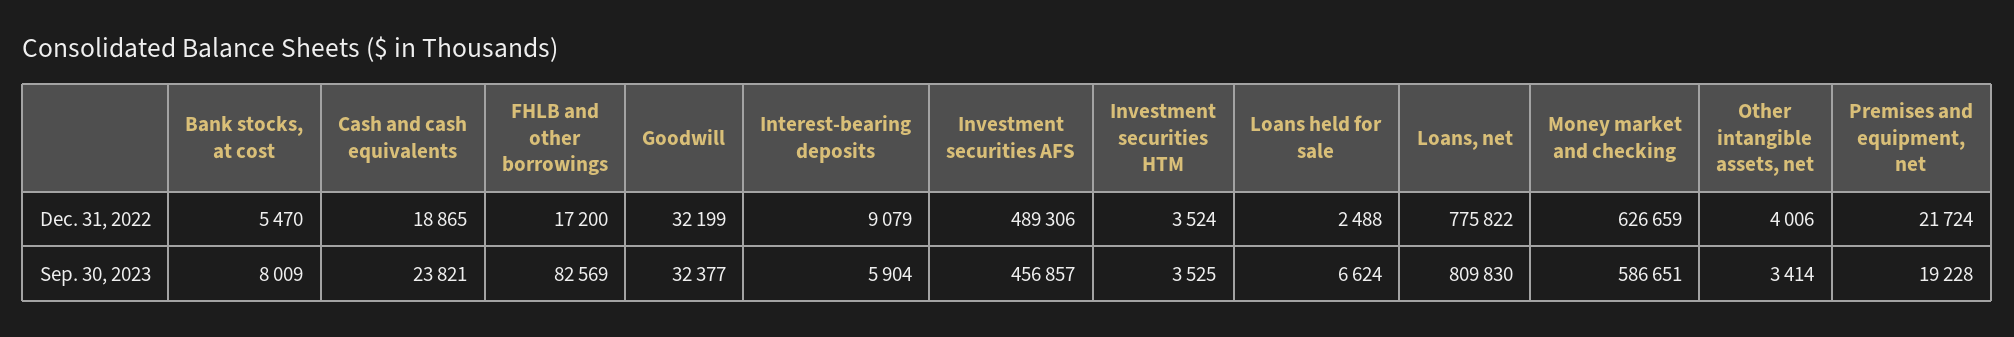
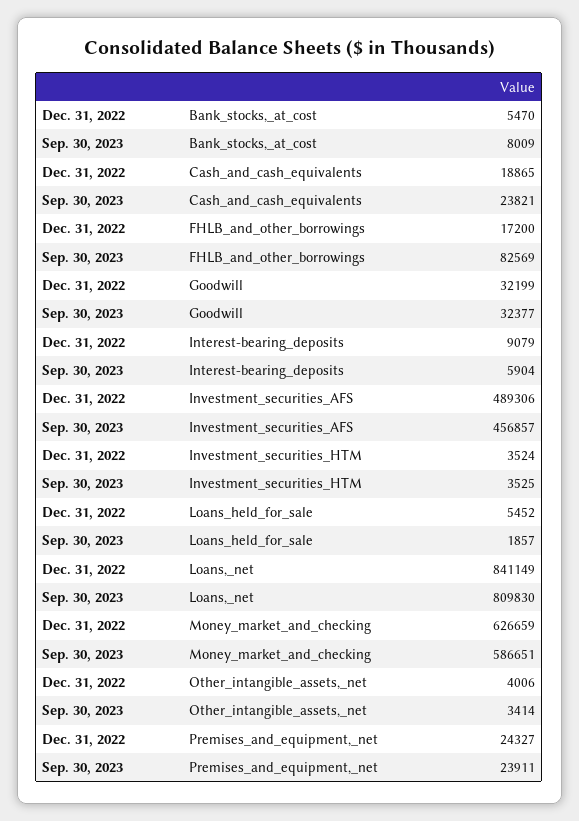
  {
    "Bank stocks, at cost": {
      "Dec. 31, 2022": 5470,
      "Sep. 30, 2023": 8009
    },
    "Cash and cash equivalents": {
      "Dec. 31, 2022": 18865,
      "Sep. 30, 2023": 23821
    },
    "FHLB and other borrowings": {
      "Dec. 31, 2022": 17200,
      "Sep. 30, 2023": 82569
    },
    "Goodwill": {
      "Dec. 31, 2022": 32199,
      "Sep. 30, 2023": 32377
    },
    "Interest-bearing deposits": {
      "Dec. 31, 2022": 9079,
      "Sep. 30, 2023": 5904
    },
    "Investment securities AFS": {
      "Dec. 31, 2022": 489306,
      "Sep. 30, 2023": 456857
    },
    "Investment securities HTM": {
      "Dec. 31, 2022": 3524,
      "Sep. 30, 2023": 3525
    },
    "Loans held for sale": {
-     "Dec. 31, 2022": 2488,
+     "Dec. 31, 2022": 5452,
-     "Sep. 30, 2023": 6624
+     "Sep. 30, 2023": 1857
    },
    "Loans, net": {
-     "Dec. 31, 2022": 775822,
+     "Dec. 31, 2022": 841149,
      "Sep. 30, 2023": 809830
    },
    "Money market and checking": {
      "Dec. 31, 2022": 626659,
      "Sep. 30, 2023": 586651
    },
    "Other intangible assets, net": {
      "Dec. 31, 2022": 4006,
      "Sep. 30, 2023": 3414
    },
    "Premises and equipment, net": {
-     "Dec. 31, 2022": 21724,
+     "Dec. 31, 2022": 24327,
-     "Sep. 30, 2023": 19228
+     "Sep. 30, 2023": 23911
    }
  }

